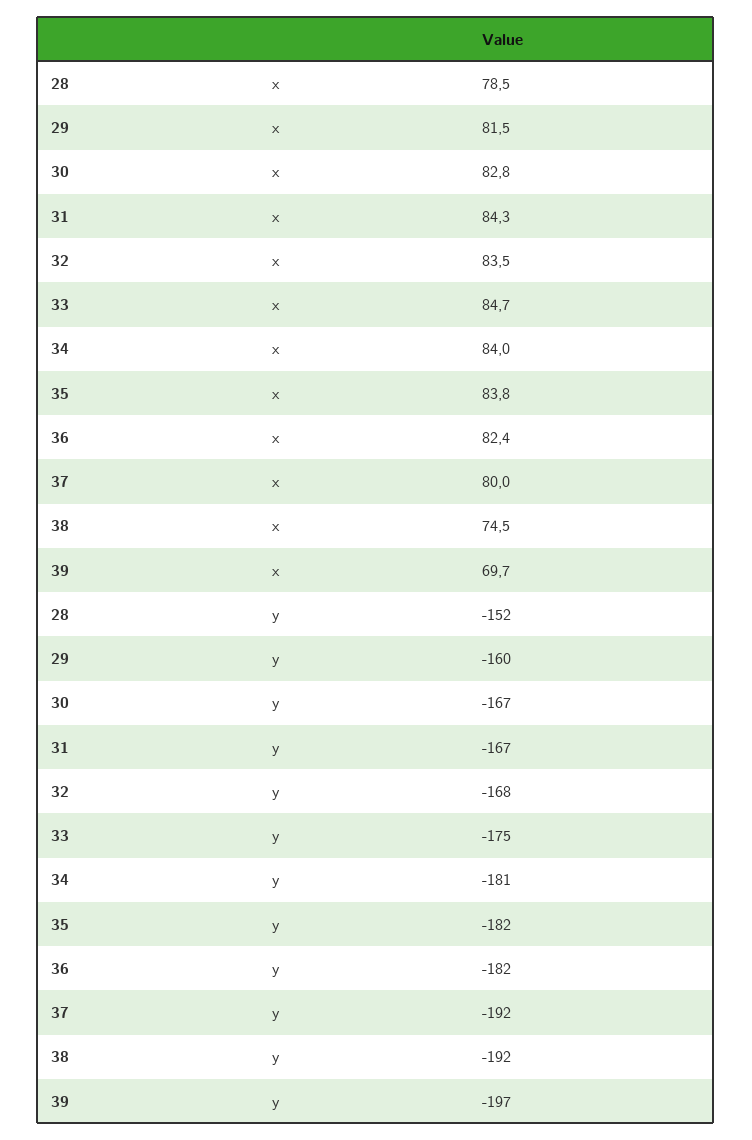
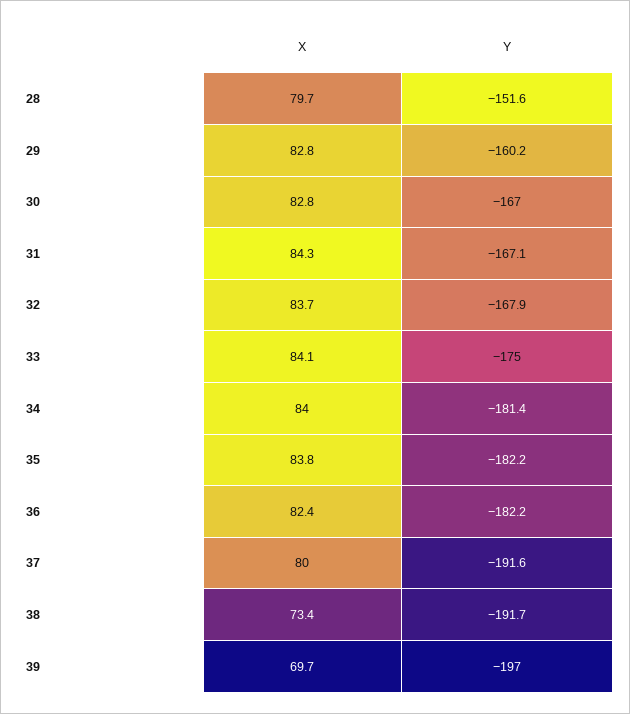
  {
    "28": {
-     "x": 78.5,
+     "x": 79.7,
      "y": -151.6
    },
    "29": {
-     "x": 81.5,
+     "x": 82.8,
      "y": -160.2
    },
    "30": {
      "x": 82.8,
      "y": -167
    },
    "31": {
      "x": 84.3,
      "y": -167.1
    },
    "32": {
-     "x": 83.5,
+     "x": 83.7,
      "y": -167.9
    },
    "33": {
-     "x": 84.7,
+     "x": 84.1,
      "y": -175
    },
    "34": {
      "x": 84,
      "y": -181.4
    },
    "35": {
      "x": 83.8,
      "y": -182.2
    },
    "36": {
      "x": 82.4,
      "y": -182.2
    },
    "37": {
      "x": 80,
      "y": -191.6
    },
    "38": {
-     "x": 74.5,
+     "x": 73.4,
      "y": -191.7
    },
    "39": {
      "x": 69.7,
      "y": -197
    }
  }

